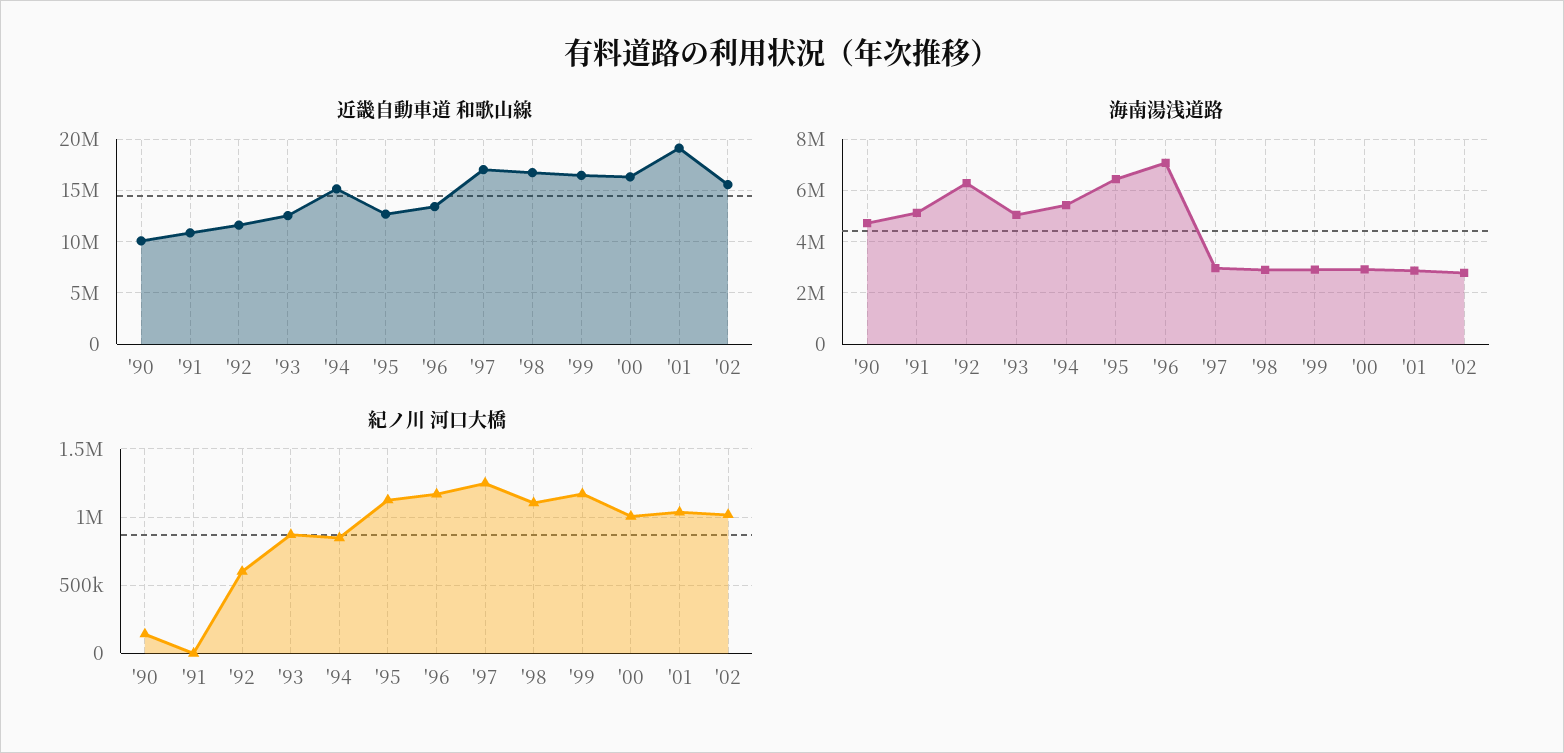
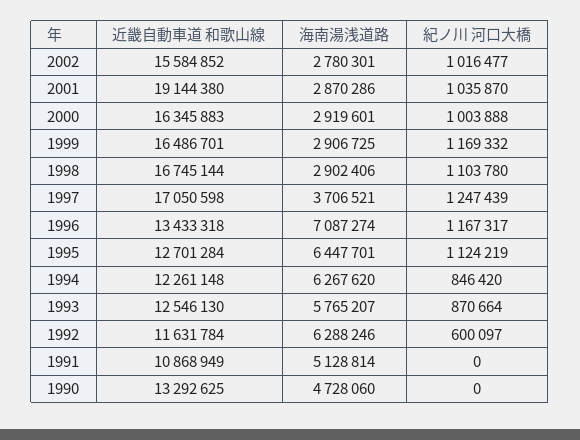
  {
    "近畿自動車道 和歌山線": {
-     "'90": 10000000,
+     "'90": 13292625,
      "'91": 10868949,
      "'92": 11631784,
      "'93": 12546130,
-     "'94": 15000000,
+     "'94": 12261148,
      "'95": 12701284,
      "'96": 13433318,
      "'97": 17050598,
      "'98": 16745144,
      "'99": 16486701,
      "'00": 16345883,
      "'01": 19144380,
      "'02": 15584852
    },
    "海南湯浅道路": {
      "'90": 4728060,
      "'91": 5128814,
      "'92": 6288246,
-     "'93": 5000000,
+     "'93": 5765207,
-     "'94": 5500000,
+     "'94": 6267620,
      "'95": 6447701,
      "'96": 7087274,
-     "'97": 3000000,
+     "'97": 3706521,
      "'98": 2902406,
      "'99": 2906725,
      "'00": 2919601,
      "'01": 2870286,
      "'02": 2780301
    },
    "紀ノ川 河口大橋": {
-     "'90": 150000,
+     "'90": 0,
      "'91": 0,
      "'92": 600097,
      "'93": 870664,
      "'94": 846420,
      "'95": 1124219,
      "'96": 1167317,
      "'97": 1247439,
      "'98": 1103780,
      "'99": 1169332,
      "'00": 1003888,
      "'01": 1035870,
      "'02": 1016477
    }
  }

